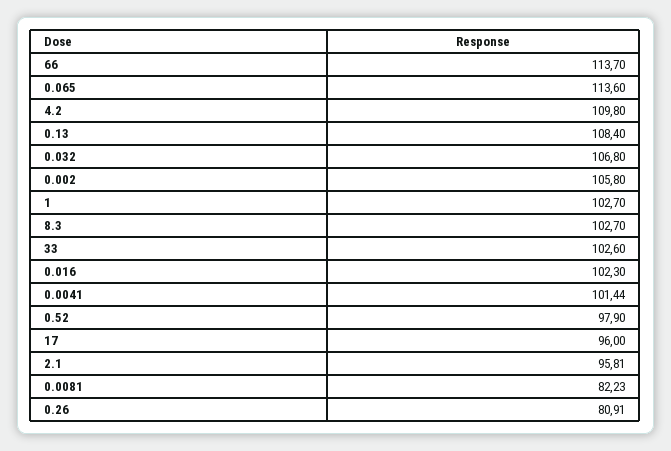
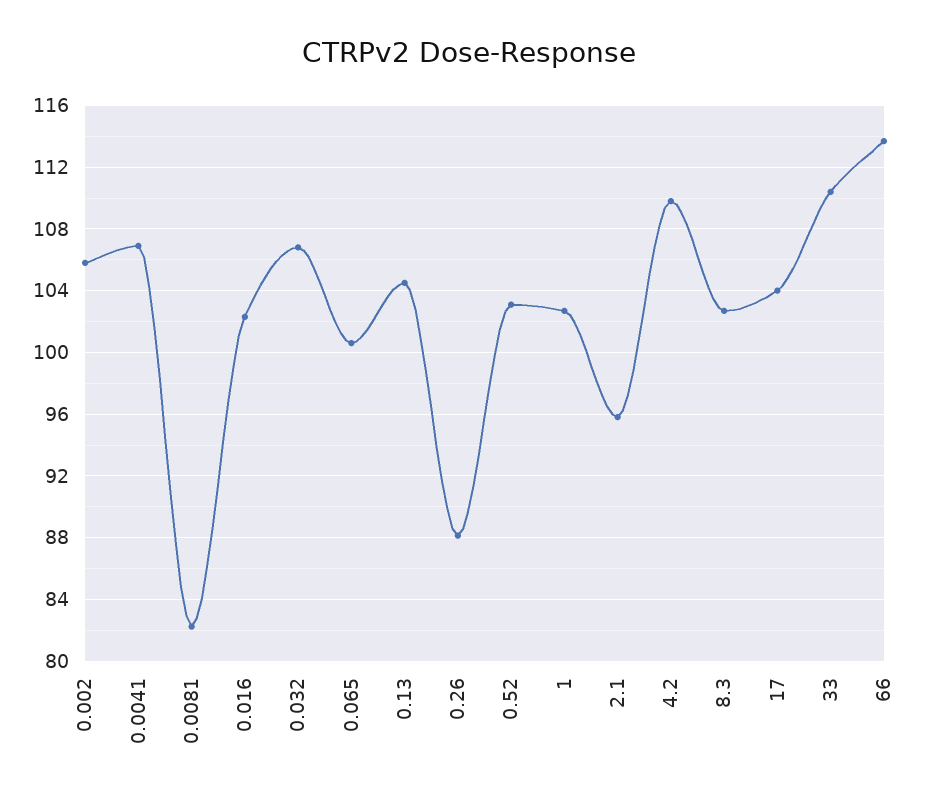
  {
    "66": 113.7,
-   "0.065": 113.6,
+   "0.065": 100.5,
    "4.2": 109.8,
-   "0.13": 108.4,
+   "0.13": 104.5,
    "0.032": 106.8,
    "0.002": 105.8,
    "1": 102.7,
    "8.3": 102.7,
-   "33": 102.6,
+   "33": 110.5,
    "0.016": 102.3,
-   "0.0041": 101.44,
+   "0.0041": 107,
-   "0.52": 97.9,
+   "0.52": 103,
-   "17": 96,
+   "17": 104,
    "2.1": 95.81,
    "0.0081": 82.23,
-   "0.26": 80.91
+   "0.26": 88
  }

